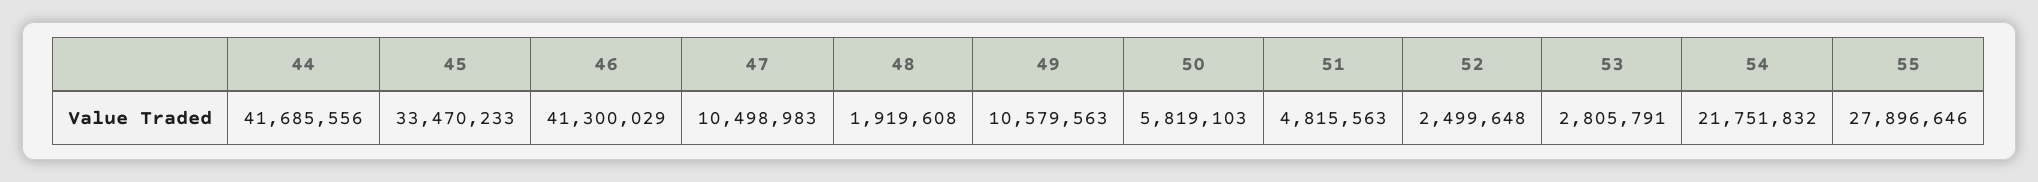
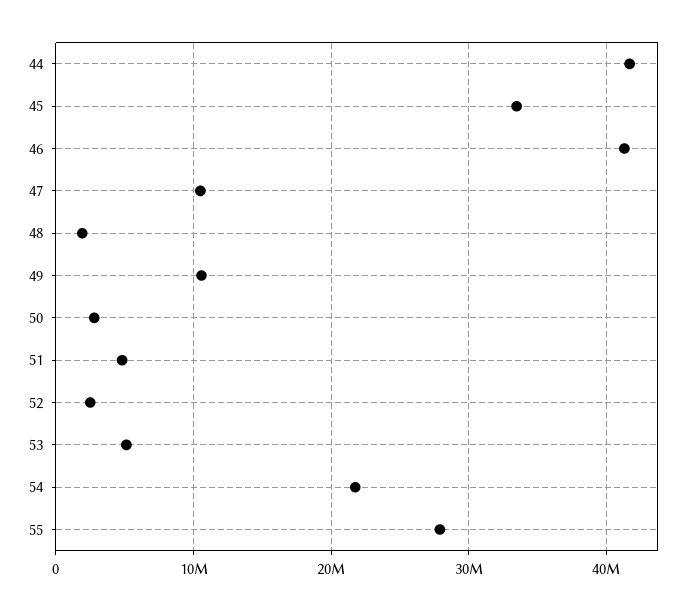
  {
    "44": 41685556,
    "45": 33470233,
    "46": 41300029,
    "47": 10498983,
    "48": 1919608,
    "49": 10579563,
-   "50": 5819103,
+   "50": 3000000,
    "51": 4815563,
    "52": 2499648,
-   "53": 2805791,
+   "53": 5000000,
    "54": 21751832,
    "55": 27896646
  }

